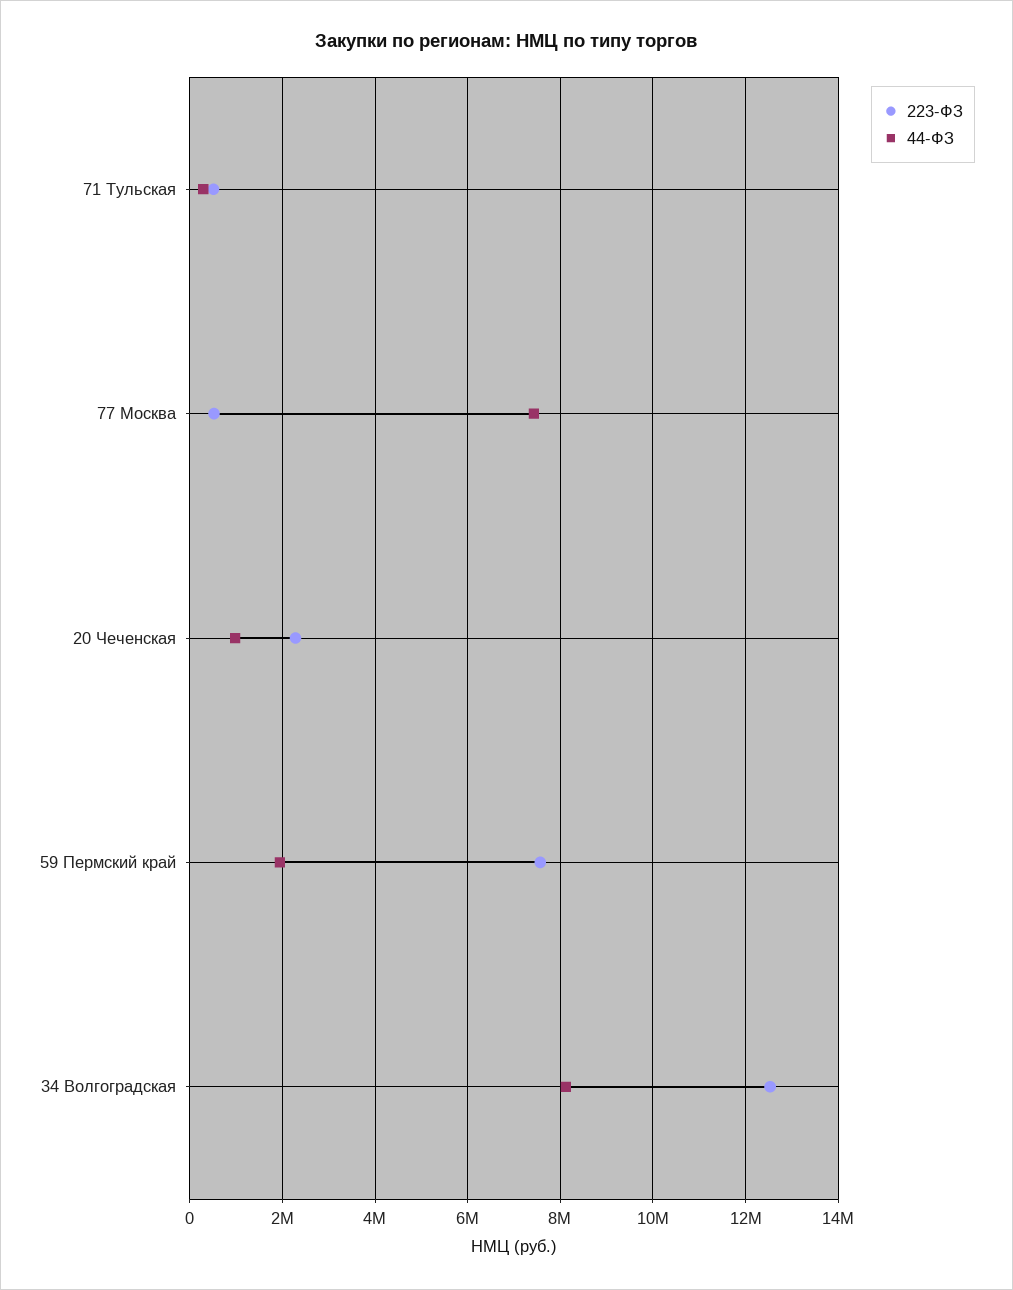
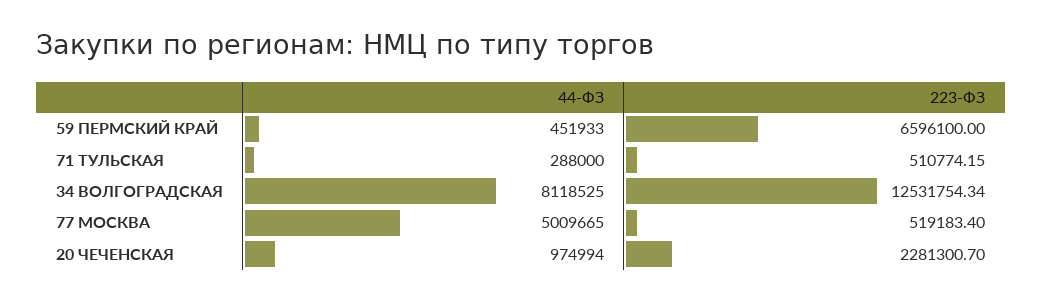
  {
    "223-ФЗ": {
      "71 Тульская": 510774.15,
      "77 Москва": 519183.4,
      "20 Чеченская": 2281300.7,
-     "59 Пермский край": 7600000,
+     "59 Пермский край": 6596100,
      "34 Волгоградская": 12531754.34
    },
    "44-ФЗ": {
      "71 Тульская": 288000,
-     "77 Москва": 7400000,
+     "77 Москва": 5009665,
      "20 Чеченская": 974994,
-     "59 Пермский край": 2000000,
+     "59 Пермский край": 451933,
      "34 Волгоградская": 8118525
    }
  }

